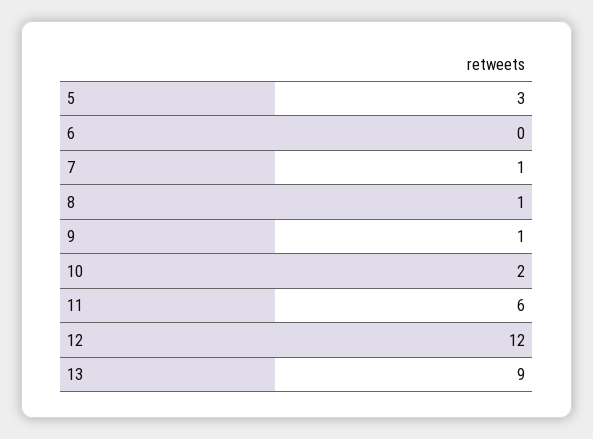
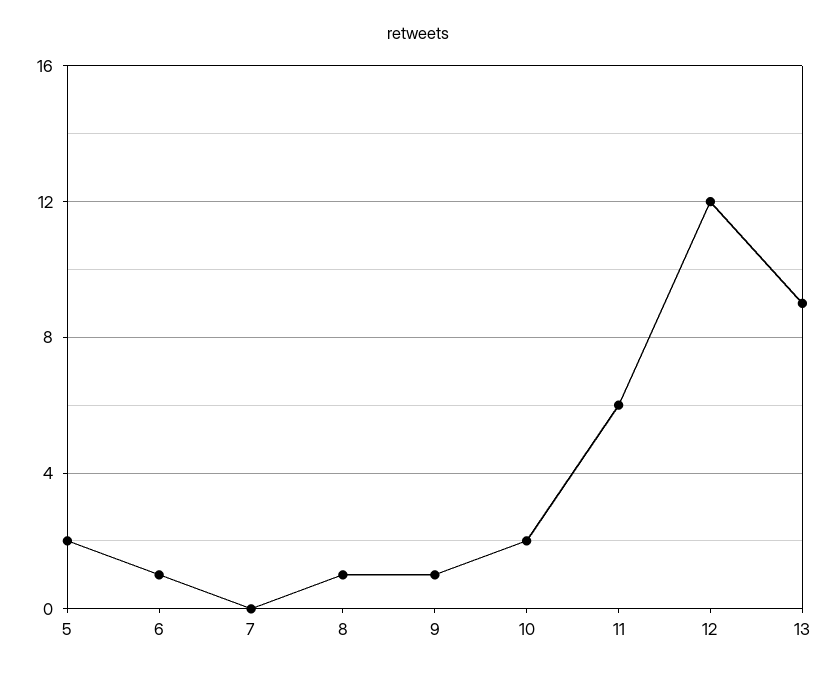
  {
-   "5": 3,
+   "5": 2,
-   "6": 0,
+   "6": 1,
-   "7": 1,
+   "7": 0,
    "8": 1,
    "9": 1,
    "10": 2,
    "11": 6,
    "12": 12,
    "13": 9
  }

